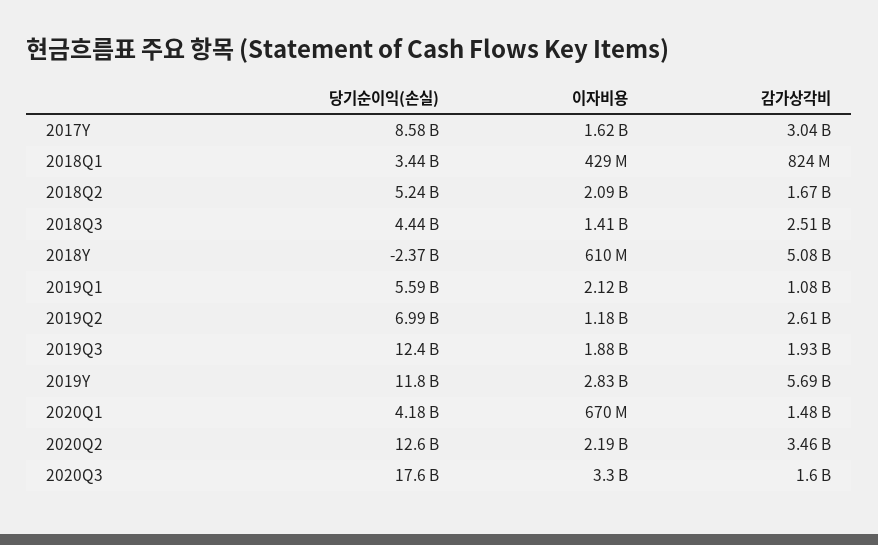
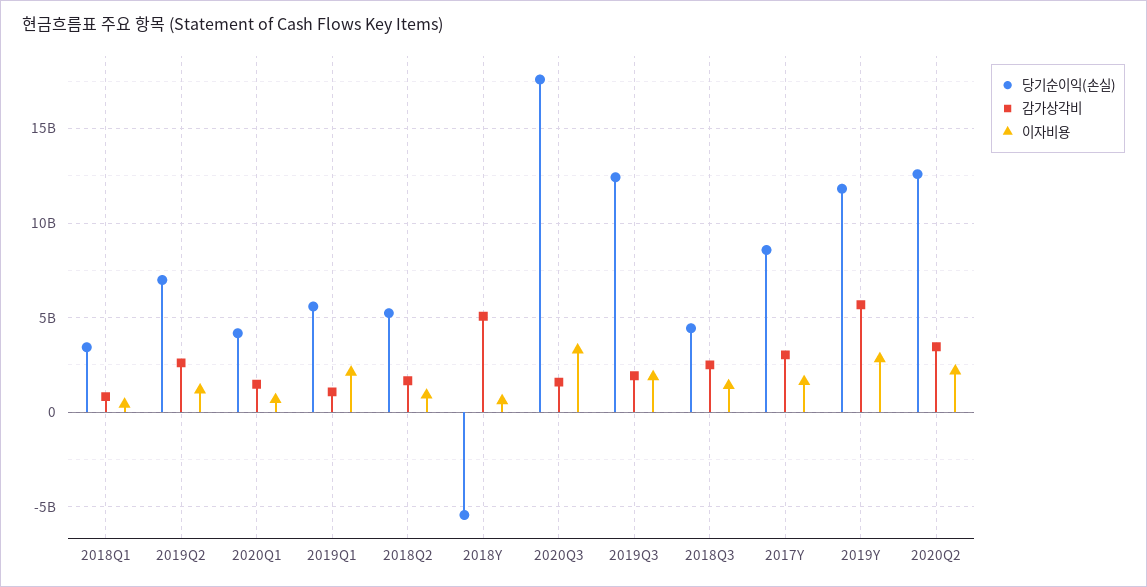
  {
    "당기순이익(손실)": {
      "2017Y": 8580000000,
      "2018Q1": 3440000000,
      "2018Q2": 5240000000,
      "2018Q3": 4440000000,
-     "2018Y": -2370000000,
+     "2018Y": -5500000000,
      "2019Q1": 5590000000,
      "2019Q2": 6990000000,
      "2019Q3": 12400000000,
      "2019Y": 11800000000,
      "2020Q1": 4180000000,
      "2020Q2": 12600000000,
      "2020Q3": 17600000000
    },
    "이자비용": {
      "2017Y": 1620000000,
      "2018Q1": 429000000,
-     "2018Q2": 2090000000,
+     "2018Q2": 1000000000,
      "2018Q3": 1410000000,
      "2018Y": 610000000,
      "2019Q1": 2120000000,
      "2019Q2": 1180000000,
      "2019Q3": 1880000000,
      "2019Y": 2830000000,
      "2020Q1": 670000000,
      "2020Q2": 2190000000,
      "2020Q3": 3300000000
    },
    "감가상각비": {
      "2017Y": 3040000000,
      "2018Q1": 824000000,
      "2018Q2": 1670000000,
      "2018Q3": 2510000000,
      "2018Y": 5080000000,
      "2019Q1": 1080000000,
      "2019Q2": 2610000000,
      "2019Q3": 1930000000,
      "2019Y": 5690000000,
      "2020Q1": 1480000000,
      "2020Q2": 3460000000,
      "2020Q3": 1600000000
    }
  }

